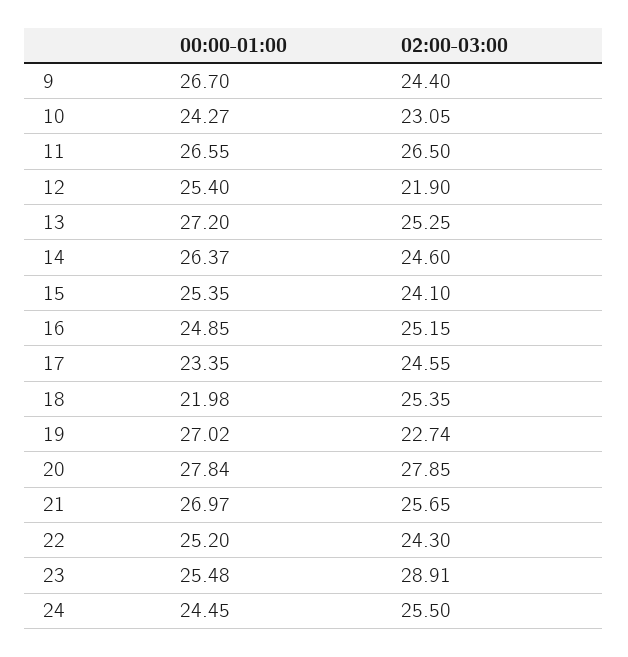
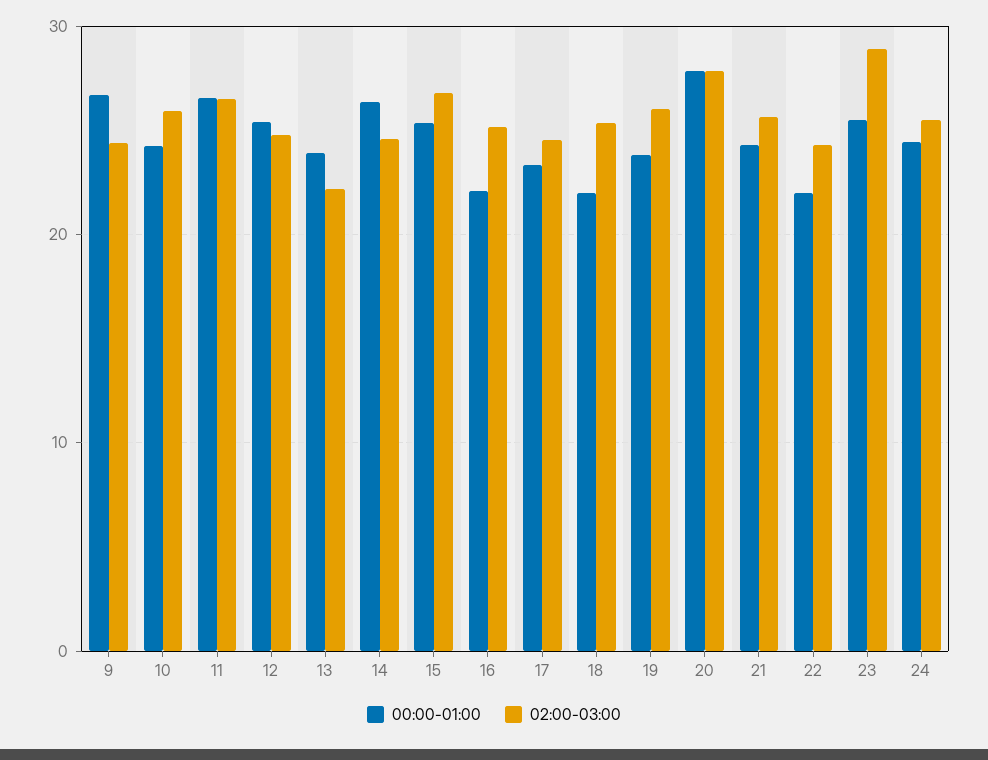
  {
    "00:00-01:00": {
      "9": 26.7,
      "10": 24.27,
      "11": 26.55,
      "12": 25.4,
-     "13": 27.2,
+     "13": 24,
      "14": 26.37,
      "15": 25.35,
-     "16": 24.85,
+     "16": 22,
      "17": 23.35,
      "18": 21.98,
-     "19": 27.02,
+     "19": 24,
      "20": 27.84,
-     "21": 26.97,
+     "21": 24,
-     "22": 25.2,
+     "22": 22,
      "23": 25.48,
      "24": 24.45
    },
    "02:00-03:00": {
      "9": 24.4,
-     "10": 23.05,
+     "10": 26,
      "11": 26.5,
-     "12": 21.9,
+     "12": 25,
-     "13": 25.25,
+     "13": 22,
      "14": 24.6,
-     "15": 24.1,
+     "15": 27,
      "16": 25.15,
      "17": 24.55,
      "18": 25.35,
-     "19": 22.74,
+     "19": 26,
      "20": 27.85,
      "21": 25.65,
      "22": 24.3,
      "23": 28.91,
      "24": 25.5
    }
  }

